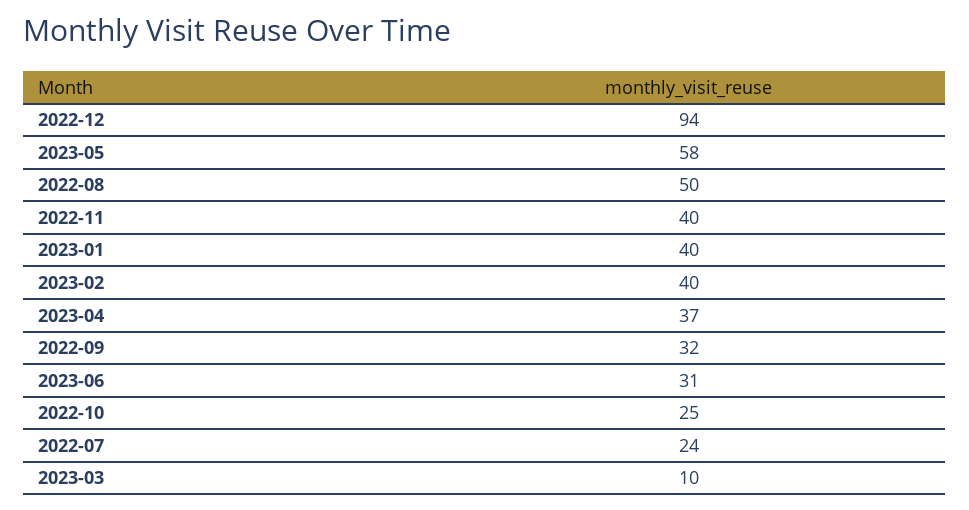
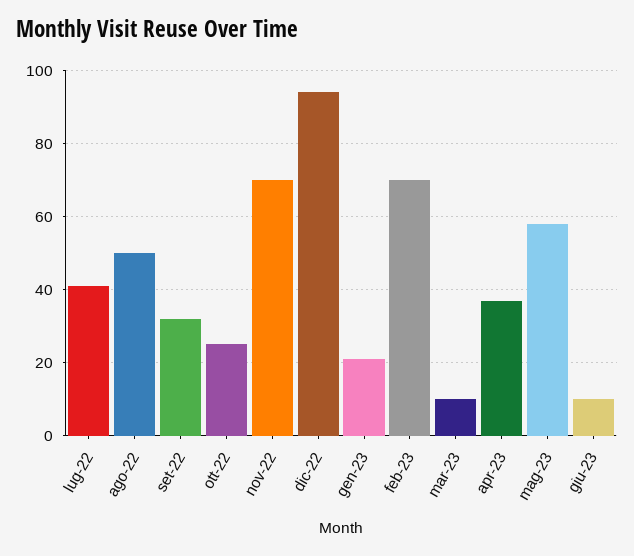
  {
    "2022-12": 94,
    "2023-05": 58,
    "2022-08": 50,
-   "2022-11": 40,
+   "2022-11": 70,
-   "2023-01": 40,
+   "2023-01": 20,
-   "2023-02": 40,
+   "2023-02": 70,
    "2023-04": 37,
    "2022-09": 32,
-   "2023-06": 31,
+   "2023-06": 10,
    "2022-10": 25,
-   "2022-07": 24,
+   "2022-07": 40,
    "2023-03": 10
  }

